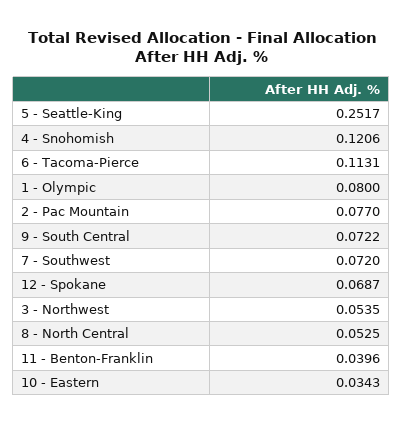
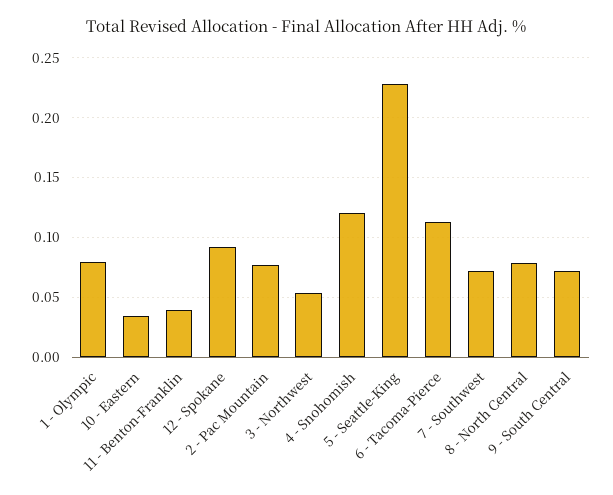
  {
-   "5 - Seattle-King": 0.2517,
+   "5 - Seattle-King": 0.23,
    "4 - Snohomish": 0.1206,
    "6 - Tacoma-Pierce": 0.1131,
    "1 - Olympic": 0.08,
    "2 - Pac Mountain": 0.077,
    "9 - South Central": 0.0722,
    "7 - Southwest": 0.072,
-   "12 - Spokane": 0.0687,
+   "12 - Spokane": 0.09,
    "3 - Northwest": 0.0535,
-   "8 - North Central": 0.0525,
+   "8 - North Central": 0.08,
    "11 - Benton-Franklin": 0.0396,
    "10 - Eastern": 0.0343
  }

